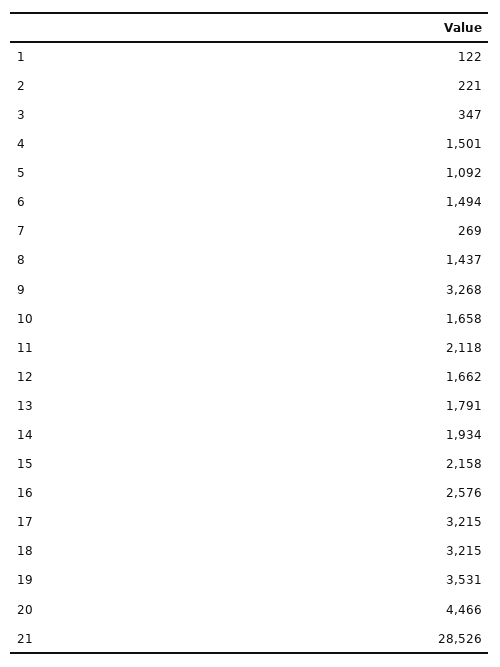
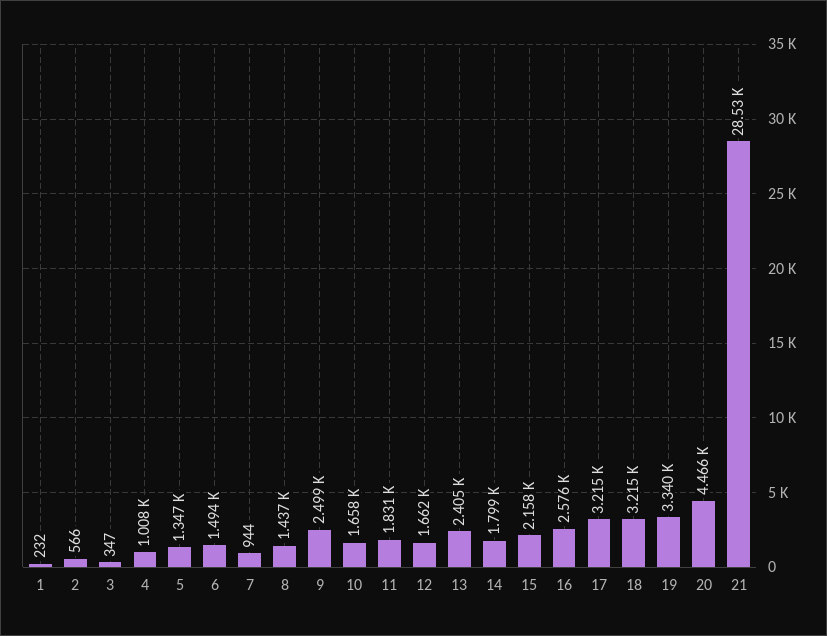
  {
-   "1": 122,
+   "1": 232,
-   "2": 221,
+   "2": 566,
    "3": 347,
-   "4": 1501,
+   "4": 1008,
-   "5": 1092,
+   "5": 1347,
    "6": 1494,
-   "7": 269,
+   "7": 944,
    "8": 1437,
-   "9": 3268,
+   "9": 2499,
    "10": 1658,
-   "11": 2118,
+   "11": 1831,
    "12": 1662,
-   "13": 1791,
+   "13": 2405,
-   "14": 1934,
+   "14": 1799,
    "15": 2158,
    "16": 2576,
    "17": 3215,
    "18": 3215,
-   "19": 3531,
+   "19": 3340,
    "20": 4466,
    "21": 28526
  }

